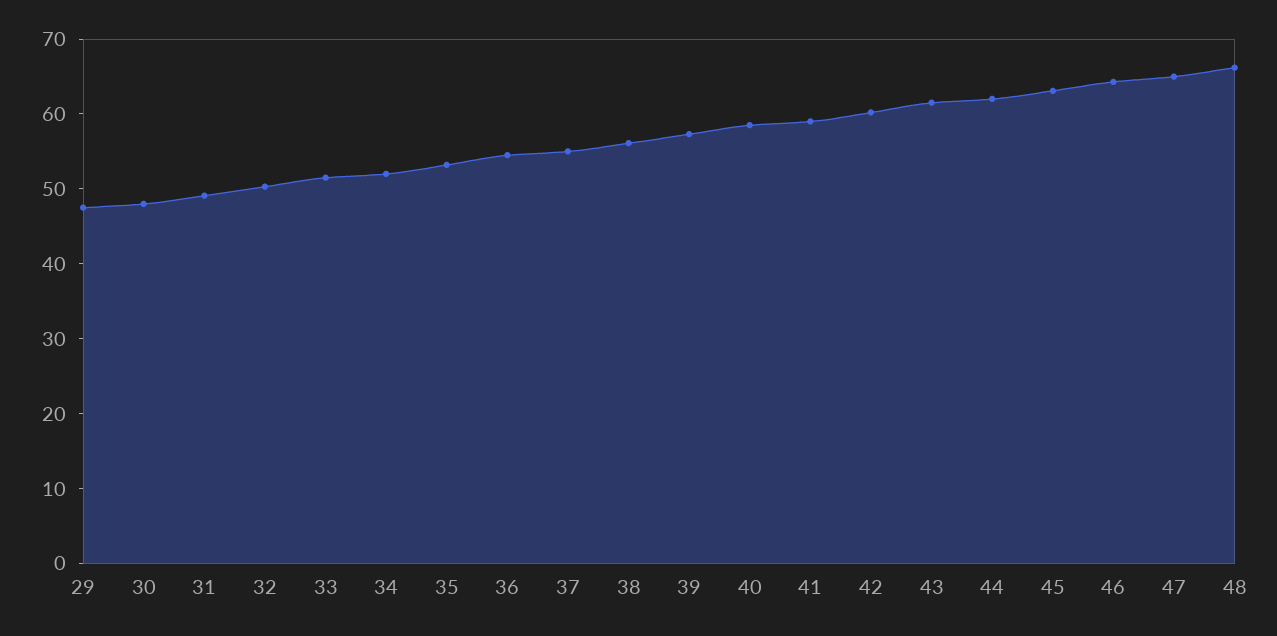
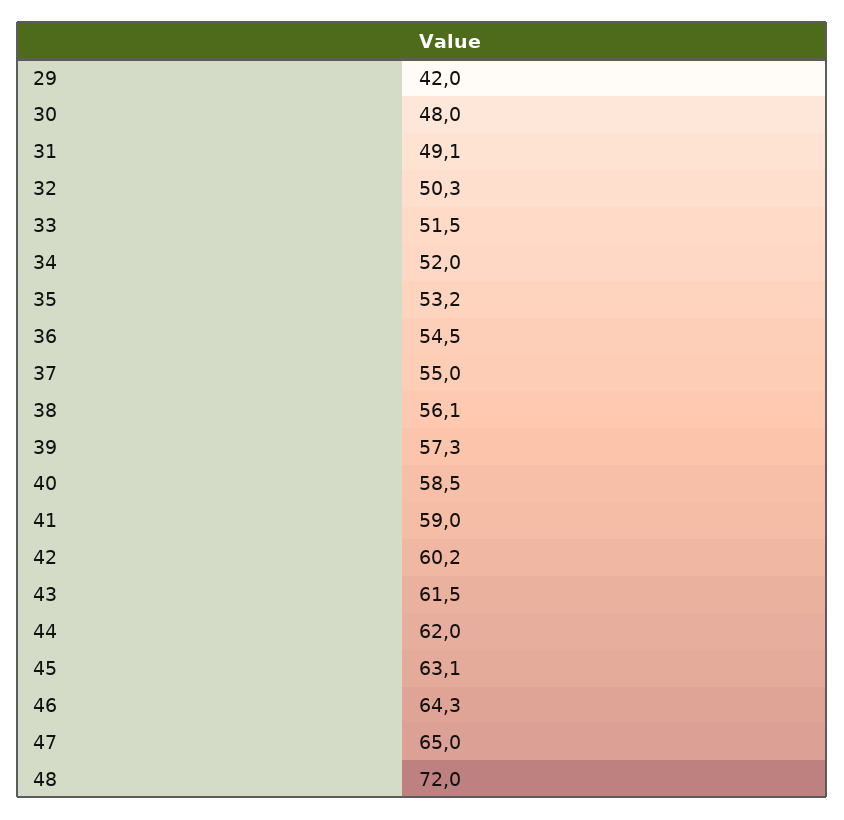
  {
-   "29": 48,
+   "29": 42,
    "30": 48,
    "31": 49.1,
    "32": 50.3,
    "33": 51.5,
    "34": 52,
    "35": 53.2,
    "36": 54.5,
    "37": 55,
    "38": 56.1,
    "39": 57.3,
    "40": 58.5,
    "41": 59,
    "42": 60.2,
    "43": 61.5,
    "44": 62,
    "45": 63.1,
    "46": 64.3,
    "47": 65,
-   "48": 66
+   "48": 72
  }

